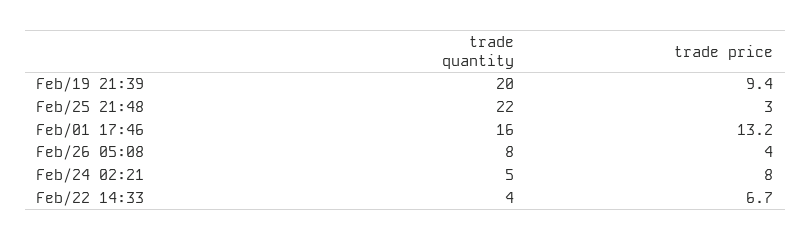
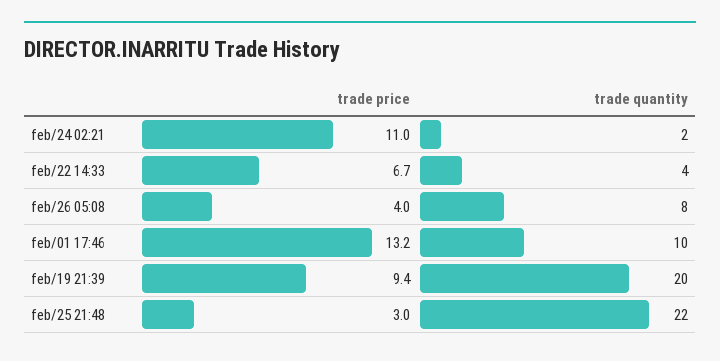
  {
    "trade quantity": {
      "Feb/19 21:39": 20,
      "Feb/25 21:48": 22,
-     "Feb/01 17:46": 16,
+     "Feb/01 17:46": 10,
      "Feb/26 05:08": 8,
-     "Feb/24 02:21": 5,
+     "Feb/24 02:21": 2,
      "Feb/22 14:33": 4
    },
    "trade price": {
      "Feb/19 21:39": 9.4,
      "Feb/25 21:48": 3,
      "Feb/01 17:46": 13.2,
      "Feb/26 05:08": 4,
-     "Feb/24 02:21": 8,
+     "Feb/24 02:21": 11,
      "Feb/22 14:33": 6.7
    }
  }

